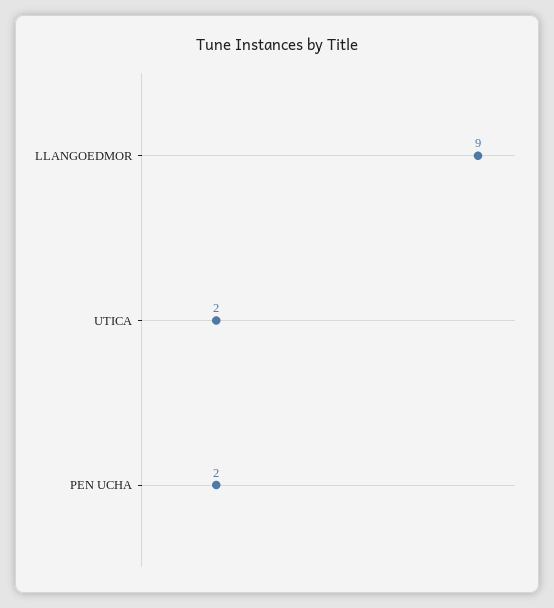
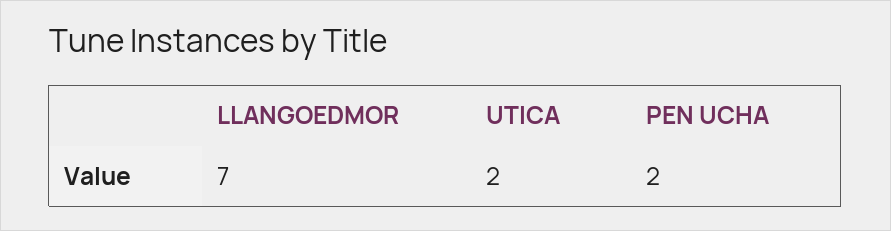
  {
-   "LLANGOEDMOR": 9,
+   "LLANGOEDMOR": 7,
    "UTICA": 2,
    "PEN UCHA": 2
  }

